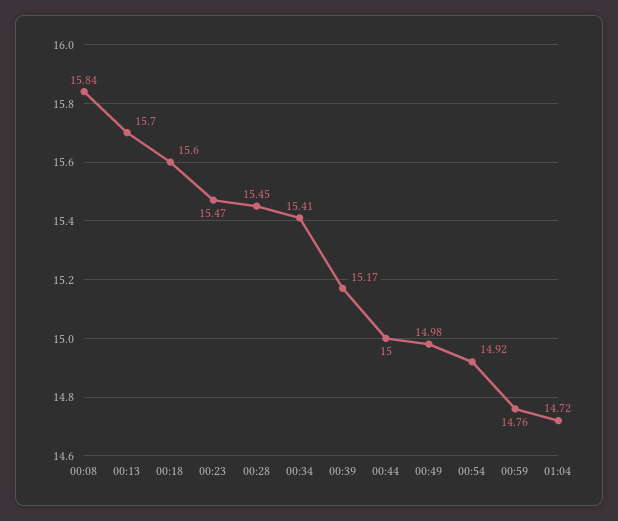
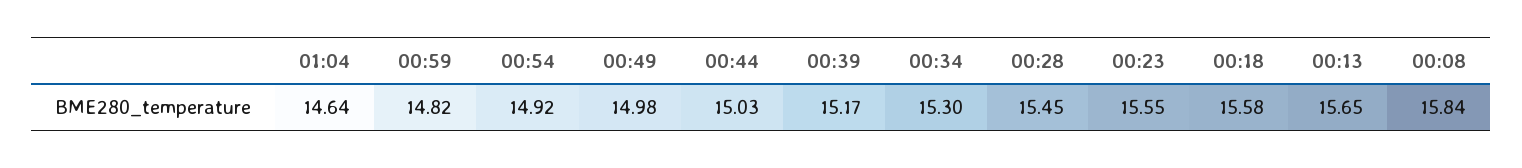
  {
    "00:08": 15.84,
-   "00:13": 15.7,
+   "00:13": 15.65,
-   "00:18": 15.6,
+   "00:18": 15.58,
-   "00:23": 15.47,
+   "00:23": 15.55,
    "00:28": 15.45,
-   "00:34": 15.41,
+   "00:34": 15.3,
    "00:39": 15.17,
-   "00:44": 15,
+   "00:44": 15.03,
    "00:49": 14.98,
    "00:54": 14.92,
-   "00:59": 14.76,
+   "00:59": 14.82,
-   "01:04": 14.72
+   "01:04": 14.64
  }

